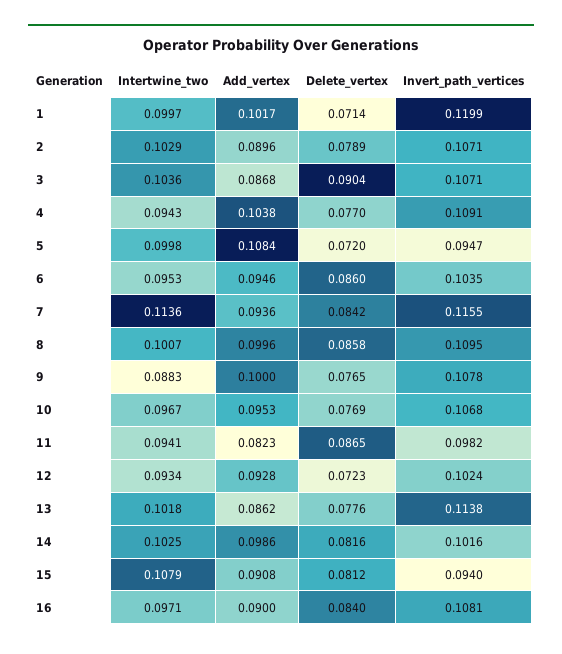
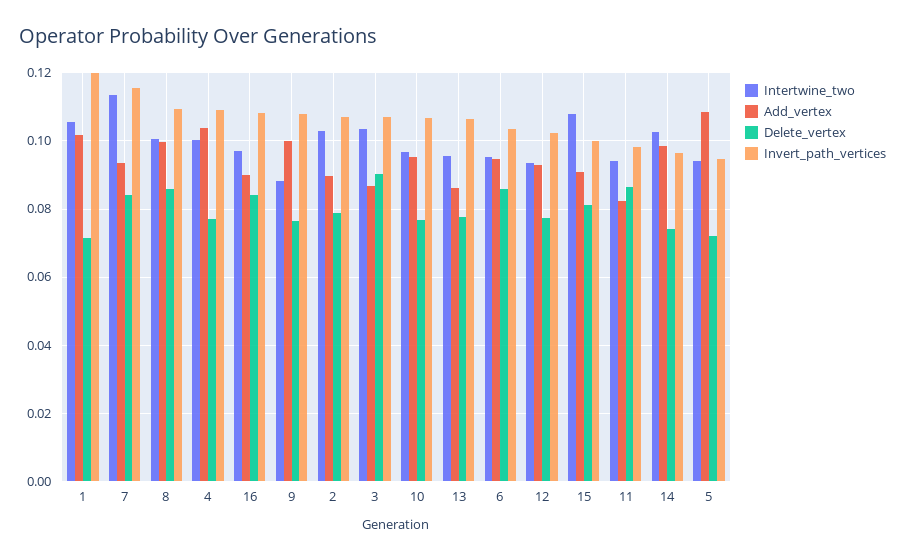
  {
    "Intertwine_two": {
-     "1": 0.0997,
+     "1": 0.106,
      "2": 0.1029,
      "3": 0.1036,
-     "4": 0.0943,
+     "4": 0.1,
-     "5": 0.0998,
+     "5": 0.094,
      "6": 0.0953,
      "7": 0.1136,
      "8": 0.1007,
      "9": 0.0883,
      "10": 0.0967,
      "11": 0.0941,
      "12": 0.0934,
-     "13": 0.1018,
+     "13": 0.096,
      "14": 0.1025,
      "15": 0.1079,
      "16": 0.0971
    },
    "Add_vertex": {
      "1": 0.1017,
      "2": 0.0896,
      "3": 0.0868,
      "4": 0.1038,
      "5": 0.1084,
      "6": 0.0946,
      "7": 0.0936,
      "8": 0.0996,
      "9": 0.1,
      "10": 0.0953,
      "11": 0.0823,
      "12": 0.0928,
      "13": 0.0862,
      "14": 0.0986,
      "15": 0.0908,
      "16": 0.09
    },
    "Delete_vertex": {
      "1": 0.0714,
      "2": 0.0789,
      "3": 0.0904,
      "4": 0.077,
      "5": 0.072,
      "6": 0.086,
      "7": 0.0842,
      "8": 0.0858,
      "9": 0.0765,
      "10": 0.0769,
      "11": 0.0865,
-     "12": 0.0723,
+     "12": 0.078,
      "13": 0.0776,
-     "14": 0.0816,
+     "14": 0.074,
      "15": 0.0812,
      "16": 0.084
    },
    "Invert_path_vertices": {
      "1": 0.1199,
      "2": 0.1071,
      "3": 0.1071,
      "4": 0.1091,
      "5": 0.0947,
      "6": 0.1035,
      "7": 0.1155,
      "8": 0.1095,
      "9": 0.1078,
      "10": 0.1068,
      "11": 0.0982,
      "12": 0.1024,
-     "13": 0.1138,
+     "13": 0.106,
-     "14": 0.1016,
+     "14": 0.096,
-     "15": 0.094,
+     "15": 0.1,
      "16": 0.1081
    }
  }

